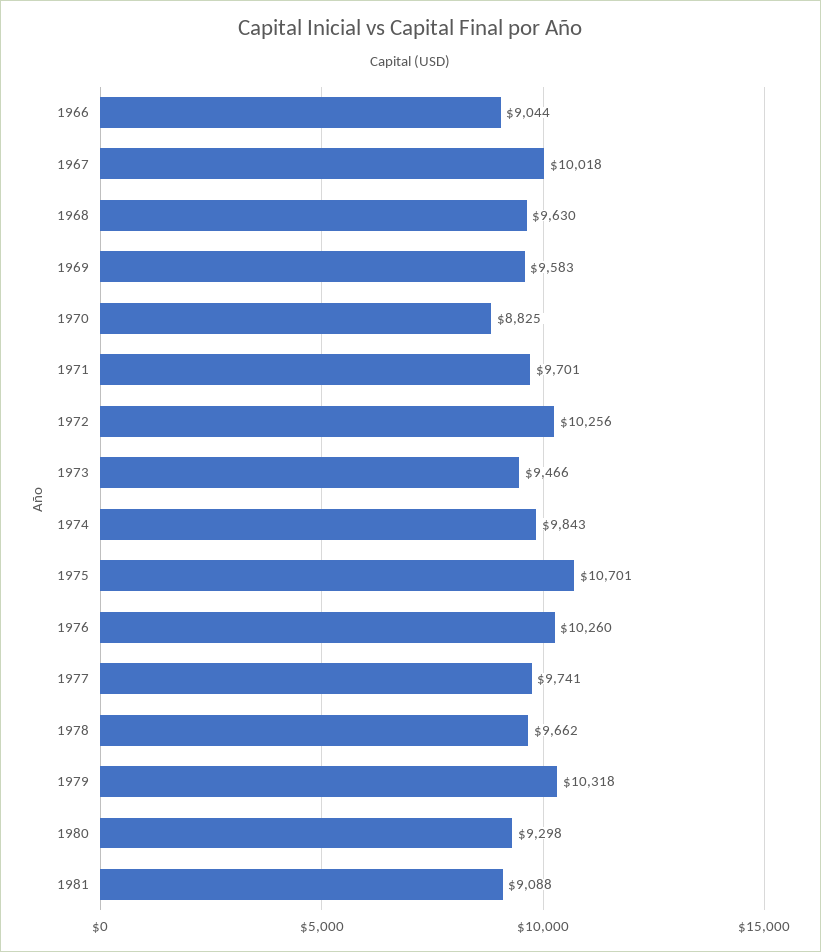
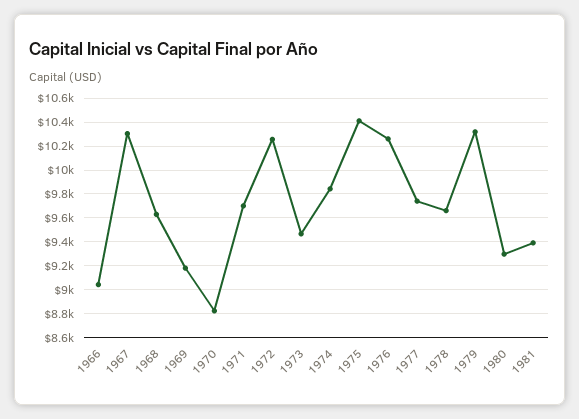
  {
    "1966": 9044,
-   "1967": 10018,
+   "1967": 10300,
    "1968": 9630,
-   "1969": 9583,
+   "1969": 9200,
    "1970": 8825,
    "1971": 9701,
    "1972": 10256,
    "1973": 9466,
    "1974": 9843,
-   "1975": 10701,
+   "1975": 10400,
    "1976": 10260,
    "1977": 9741,
    "1978": 9662,
    "1979": 10318,
    "1980": 9298,
-   "1981": 9088
+   "1981": 9400
  }

